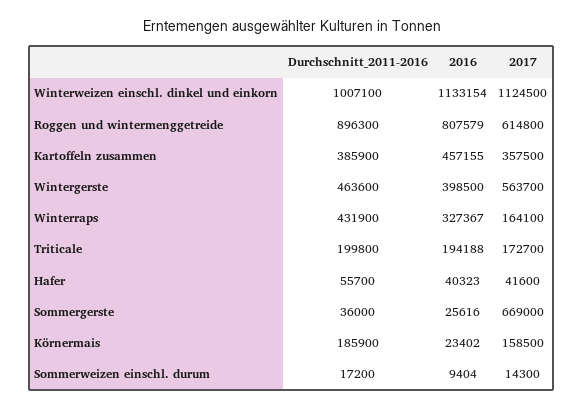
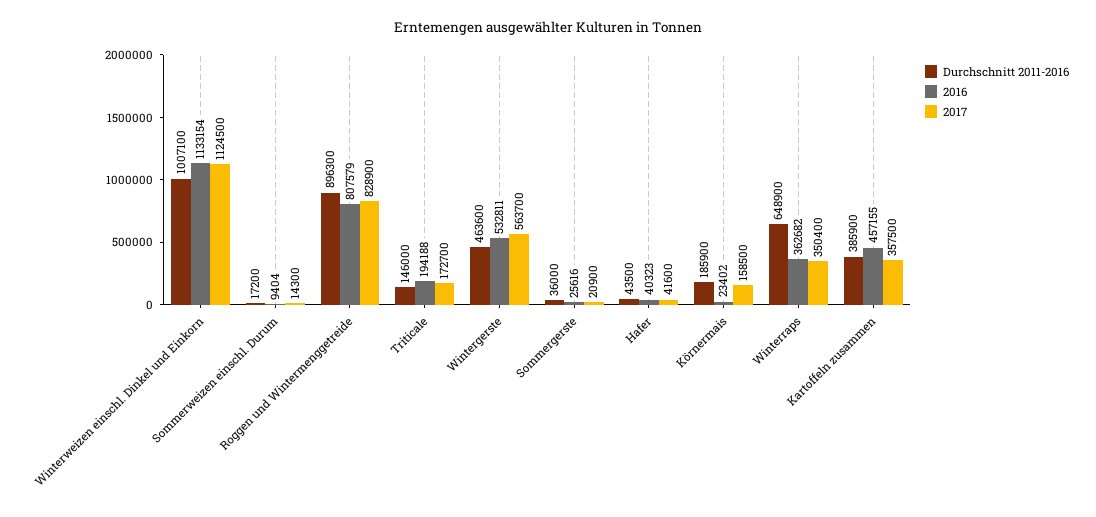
  {
    "Durchschnitt_2011-2016": {
      "Winterweizen einschl. dinkel und einkorn": 1007100,
      "Roggen und wintermenggetreide": 896300,
      "Kartoffeln zusammen": 385900,
      "Wintergerste": 463600,
-     "Winterraps": 431900,
+     "Winterraps": 648900,
-     "Triticale": 199800,
+     "Triticale": 146000,
-     "Hafer": 55700,
+     "Hafer": 43500,
      "Sommergerste": 36000,
      "Körnermais": 185900,
      "Sommerweizen einschl. durum": 17200
    },
    "2016": {
      "Winterweizen einschl. dinkel und einkorn": 1133154,
      "Roggen und wintermenggetreide": 807579,
      "Kartoffeln zusammen": 457155,
-     "Wintergerste": 398500,
+     "Wintergerste": 532811,
-     "Winterraps": 327367,
+     "Winterraps": 362682,
      "Triticale": 194188,
      "Hafer": 40323,
      "Sommergerste": 25616,
      "Körnermais": 23402,
      "Sommerweizen einschl. durum": 9404
    },
    "2017": {
      "Winterweizen einschl. dinkel und einkorn": 1124500,
-     "Roggen und wintermenggetreide": 614800,
+     "Roggen und wintermenggetreide": 828900,
      "Kartoffeln zusammen": 357500,
      "Wintergerste": 563700,
-     "Winterraps": 164100,
+     "Winterraps": 350400,
      "Triticale": 172700,
      "Hafer": 41600,
-     "Sommergerste": 669000,
+     "Sommergerste": 20900,
      "Körnermais": 158500,
      "Sommerweizen einschl. durum": 14300
    }
  }

